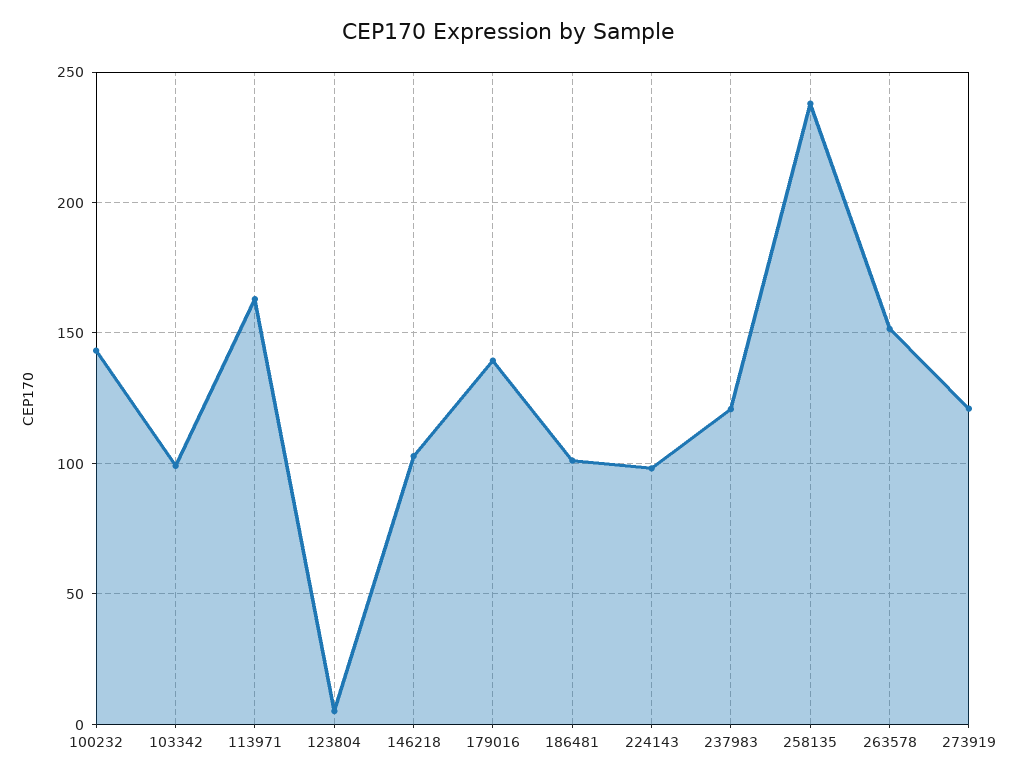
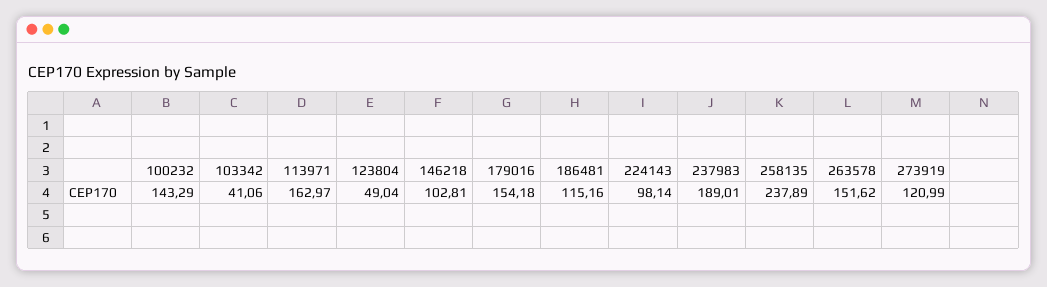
  {
    "100232": 143.29,
-   "103342": 100,
+   "103342": 41.06,
    "113971": 162.97,
-   "123804": 5,
+   "123804": 49.04,
    "146218": 102.81,
-   "179016": 140,
+   "179016": 154.18,
-   "186481": 100,
+   "186481": 115.16,
    "224143": 98.14,
-   "237983": 120,
+   "237983": 189.01,
    "258135": 237.89,
    "263578": 151.62,
    "273919": 120.99
  }

